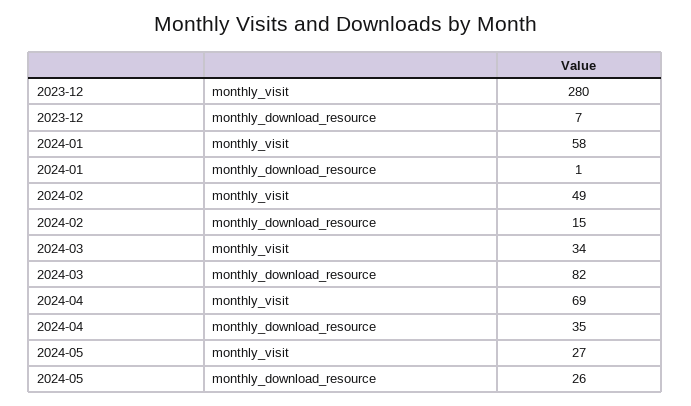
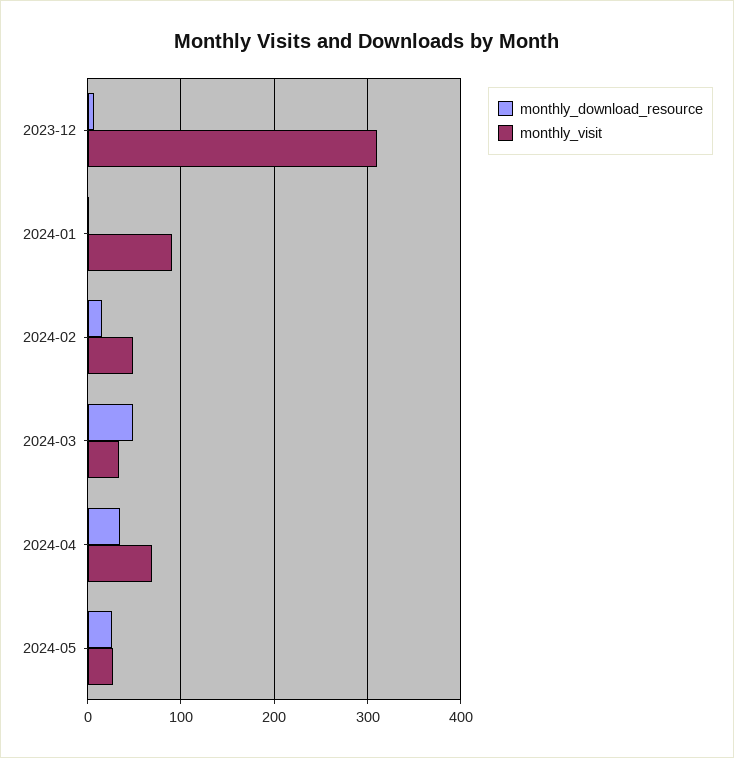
  {
    "monthly_visit": {
-     "2023-12": 280,
+     "2023-12": 310,
-     "2024-01": 58,
+     "2024-01": 90,
      "2024-02": 49,
      "2024-03": 34,
      "2024-04": 69,
      "2024-05": 27
    },
    "monthly_download_resource": {
      "2023-12": 7,
      "2024-01": 1,
      "2024-02": 15,
-     "2024-03": 82,
+     "2024-03": 50,
      "2024-04": 35,
      "2024-05": 26
    }
  }

